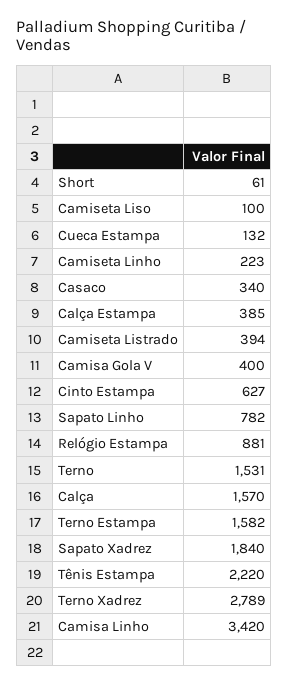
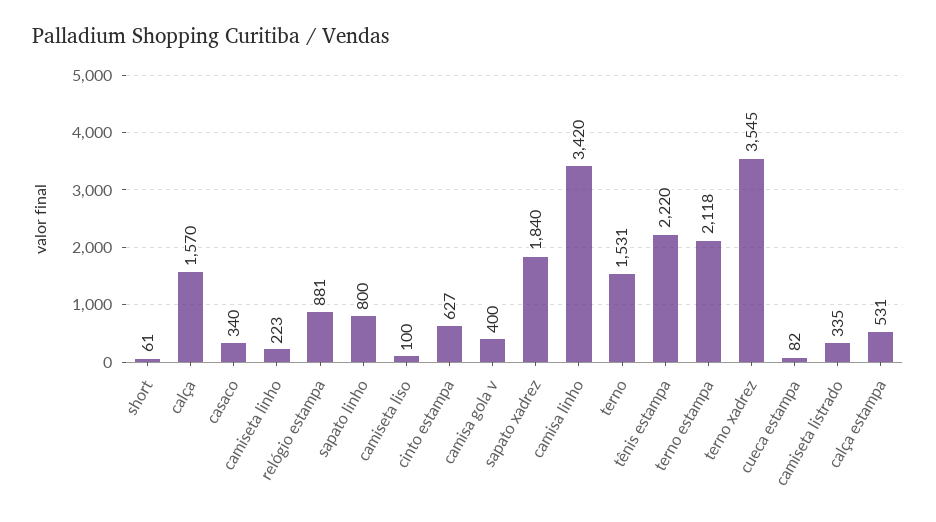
  {
    "Short": 61,
    "Camiseta Liso": 100,
-   "Cueca Estampa": 132,
+   "Cueca Estampa": 82,
    "Camiseta Linho": 223,
    "Casaco": 340,
-   "Calça Estampa": 385,
+   "Calça Estampa": 531,
-   "Camiseta Listrado": 394,
+   "Camiseta Listrado": 335,
    "Camisa Gola V": 400,
    "Cinto Estampa": 627,
-   "Sapato Linho": 782,
+   "Sapato Linho": 800,
    "Relógio Estampa": 881,
    "Terno": 1531,
    "Calça": 1570,
-   "Terno Estampa": 1582,
+   "Terno Estampa": 2118,
    "Sapato Xadrez": 1840,
    "Tênis Estampa": 2220,
-   "Terno Xadrez": 2789,
+   "Terno Xadrez": 3545,
    "Camisa Linho": 3420
  }

